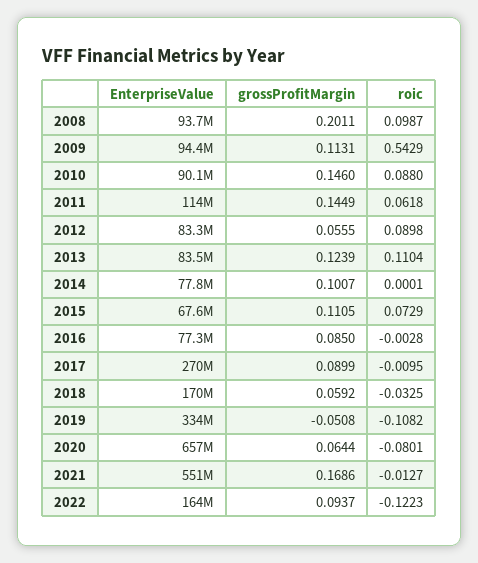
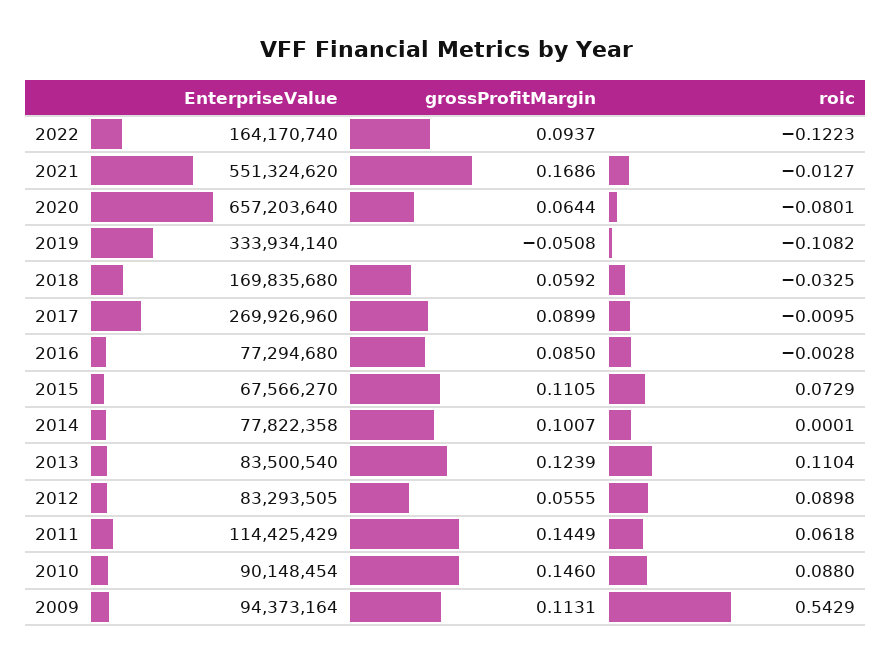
  {
    "EnterpriseValue": {
-     "2008": 93700000,
      "2009": 94373164,
      "2010": 90148454,
      "2011": 114425429,
      "2012": 83293505,
      "2013": 83500540,
      "2014": 77822358,
      "2015": 67566270,
      "2016": 77294680,
      "2017": 269926960,
      "2018": 169835680,
      "2019": 333934140,
      "2020": 657203640,
      "2021": 551324620,
      "2022": 164170740
    },
    "grossProfitMargin": {
-     "2008": 0.2011,
      "2009": 0.1131,
      "2010": 0.146,
      "2011": 0.1449,
      "2012": 0.0555,
      "2013": 0.1239,
      "2014": 0.1007,
      "2015": 0.1105,
      "2016": 0.085,
      "2017": 0.0899,
      "2018": 0.0592,
      "2019": -0.0508,
      "2020": 0.0644,
      "2021": 0.1686,
      "2022": 0.0937
    },
    "roic": {
-     "2008": 0.0987,
      "2009": 0.5429,
      "2010": 0.088,
      "2011": 0.0618,
      "2012": 0.0898,
      "2013": 0.1104,
      "2014": 0.0001,
      "2015": 0.0729,
      "2016": -0.0028,
      "2017": -0.0095,
      "2018": -0.0325,
      "2019": -0.1082,
      "2020": -0.0801,
      "2021": -0.0127,
      "2022": -0.1223
    }
  }

